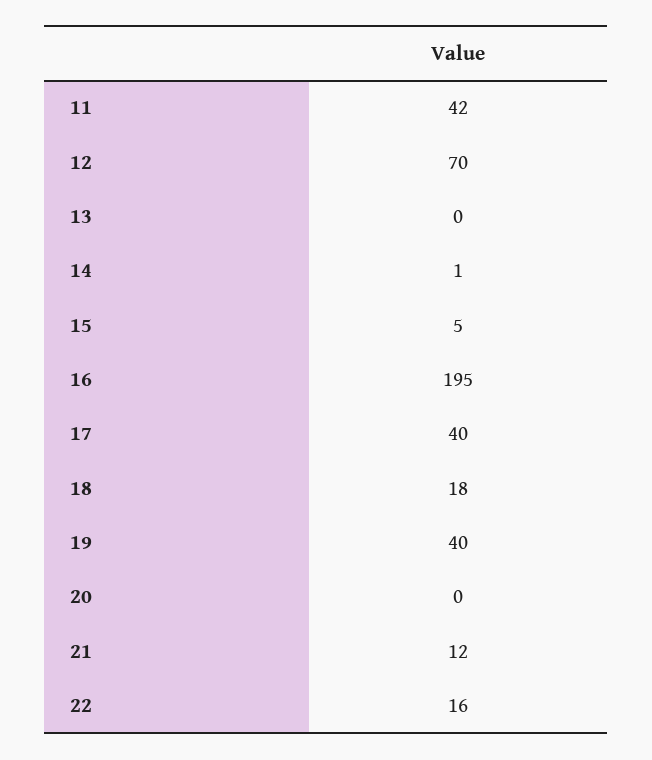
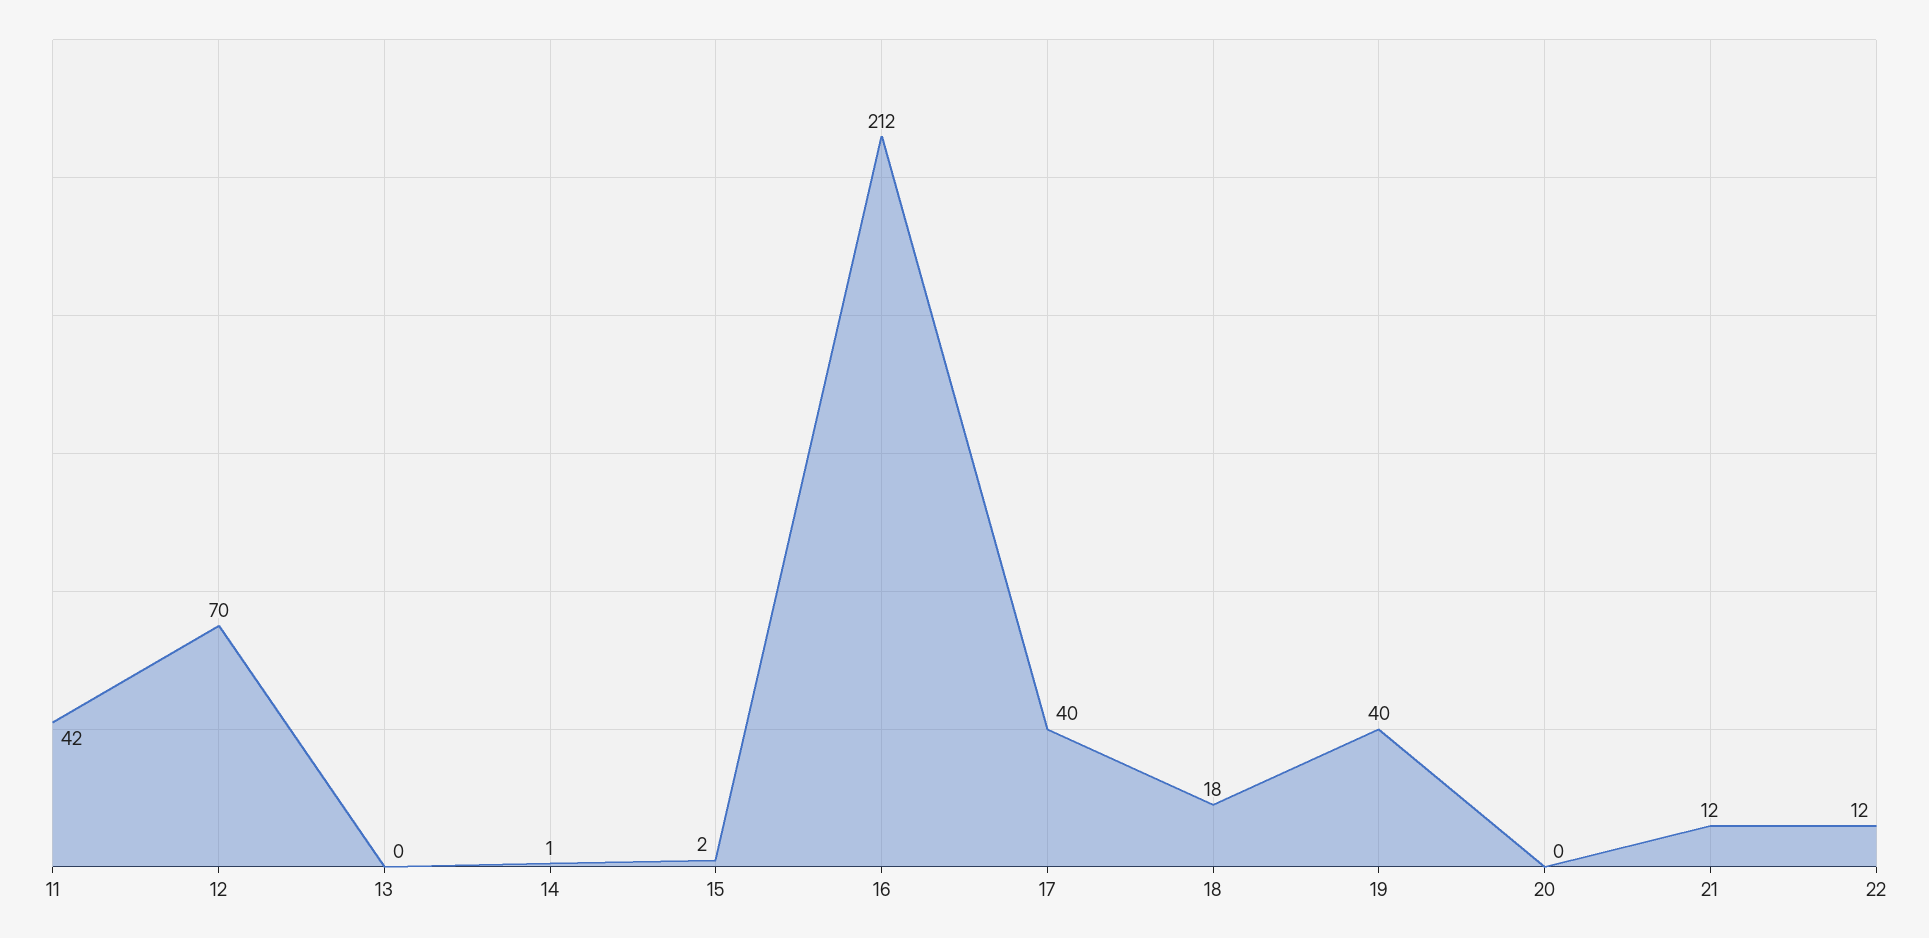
  {
    "11": 42,
    "12": 70,
    "13": 0,
    "14": 1,
-   "15": 5,
+   "15": 2,
-   "16": 195,
+   "16": 212,
    "17": 40,
    "18": 18,
    "19": 40,
    "20": 0,
    "21": 12,
-   "22": 16
+   "22": 12
  }

